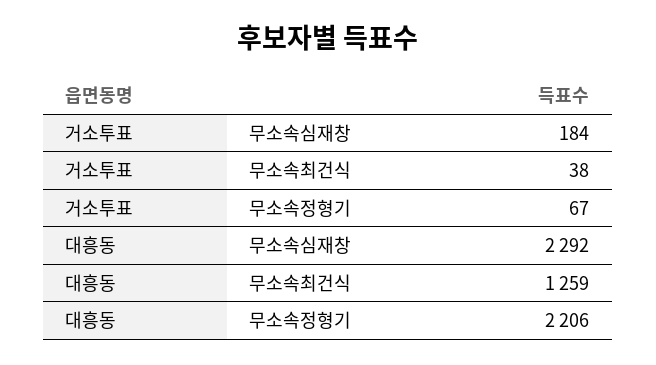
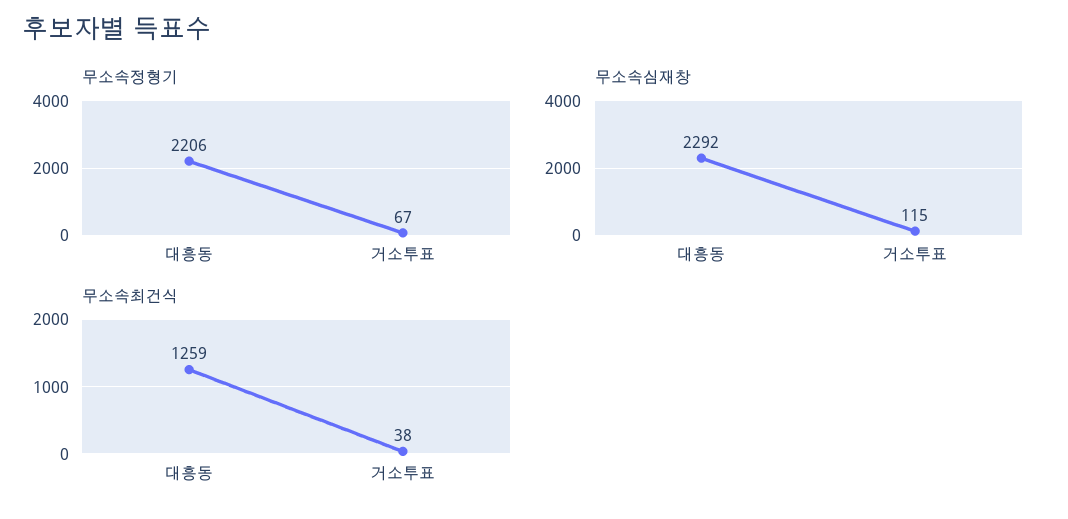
  {
    "무소속심재창": {
-     "거소투표": 184,
+     "거소투표": 115,
      "대흥동": 2292
    },
    "무소속최건식": {
      "거소투표": 38,
      "대흥동": 1259
    },
    "무소속정형기": {
      "거소투표": 67,
      "대흥동": 2206
    }
  }

